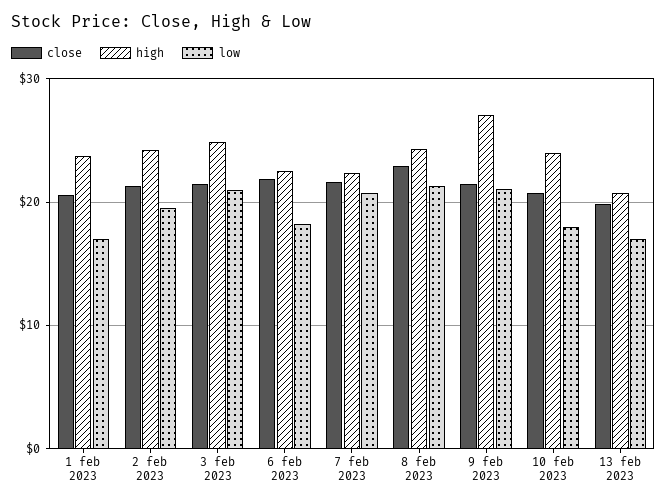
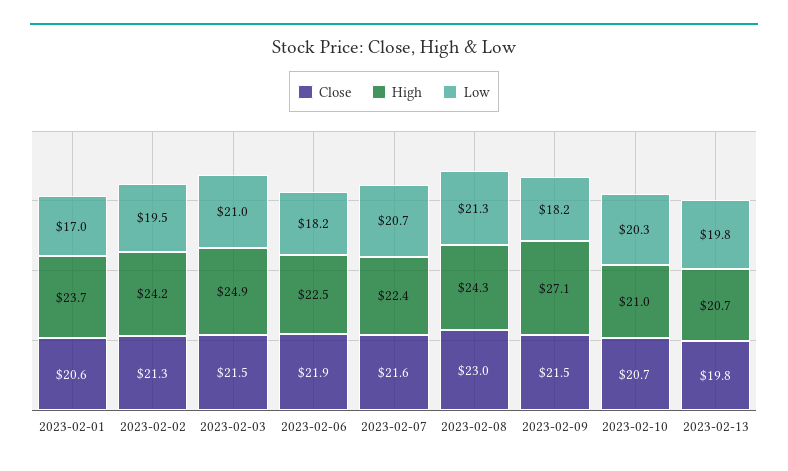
  {
    "close": {
      "1 feb 2023": 20.6,
      "2 feb 2023": 21.3,
      "3 feb 2023": 21.5,
      "6 feb 2023": 21.9,
      "7 feb 2023": 21.6,
      "8 feb 2023": 23,
      "9 feb 2023": 21.5,
      "10 feb 2023": 20.7,
      "13 feb 2023": 19.8
    },
    "high": {
      "1 feb 2023": 23.7,
      "2 feb 2023": 24.2,
      "3 feb 2023": 24.9,
      "6 feb 2023": 22.5,
      "7 feb 2023": 22.4,
      "8 feb 2023": 24.3,
      "9 feb 2023": 27.1,
-     "10 feb 2023": 24,
+     "10 feb 2023": 21,
      "13 feb 2023": 20.7
    },
    "low": {
      "1 feb 2023": 17,
      "2 feb 2023": 19.5,
      "3 feb 2023": 21,
      "6 feb 2023": 18.2,
      "7 feb 2023": 20.7,
      "8 feb 2023": 21.3,
-     "9 feb 2023": 21,
+     "9 feb 2023": 18.2,
-     "10 feb 2023": 18,
+     "10 feb 2023": 20.3,
-     "13 feb 2023": 17
+     "13 feb 2023": 19.8
    }
  }

